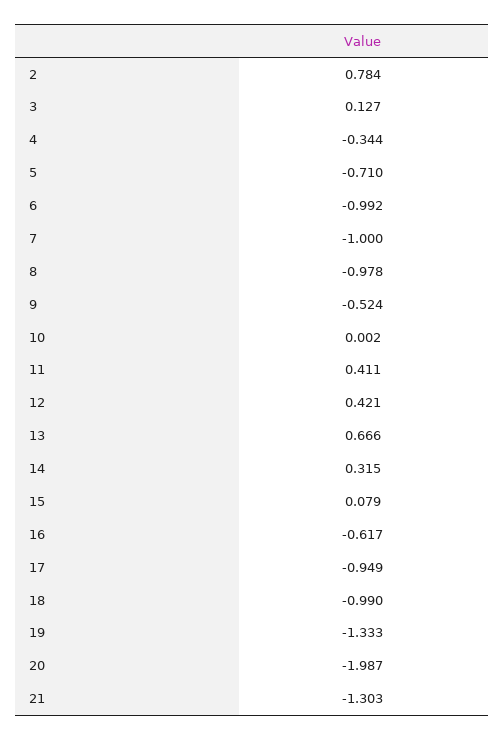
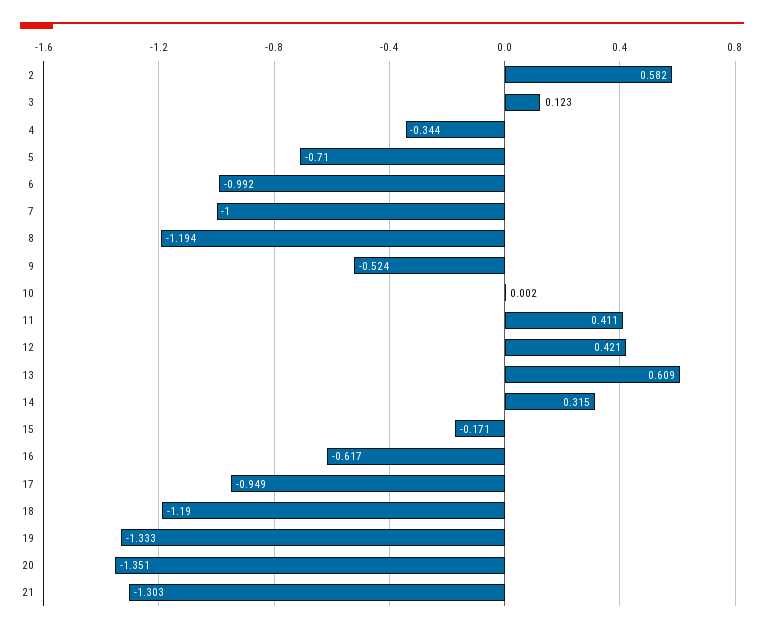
  {
-   "2": 0.784,
+   "2": 0.582,
-   "3": 0.127,
+   "3": 0.123,
    "4": -0.344,
    "5": -0.71,
    "6": -0.992,
    "7": -1,
-   "8": -0.978,
+   "8": -1.194,
    "9": -0.524,
    "10": 0.002,
    "11": 0.411,
    "12": 0.421,
-   "13": 0.666,
+   "13": 0.609,
    "14": 0.315,
-   "15": 0.079,
+   "15": -0.171,
    "16": -0.617,
    "17": -0.949,
-   "18": -0.99,
+   "18": -1.19,
    "19": -1.333,
-   "20": -1.987,
+   "20": -1.351,
    "21": -1.303
  }

